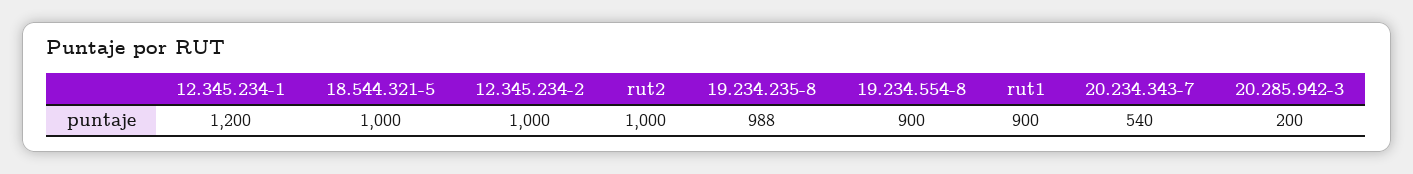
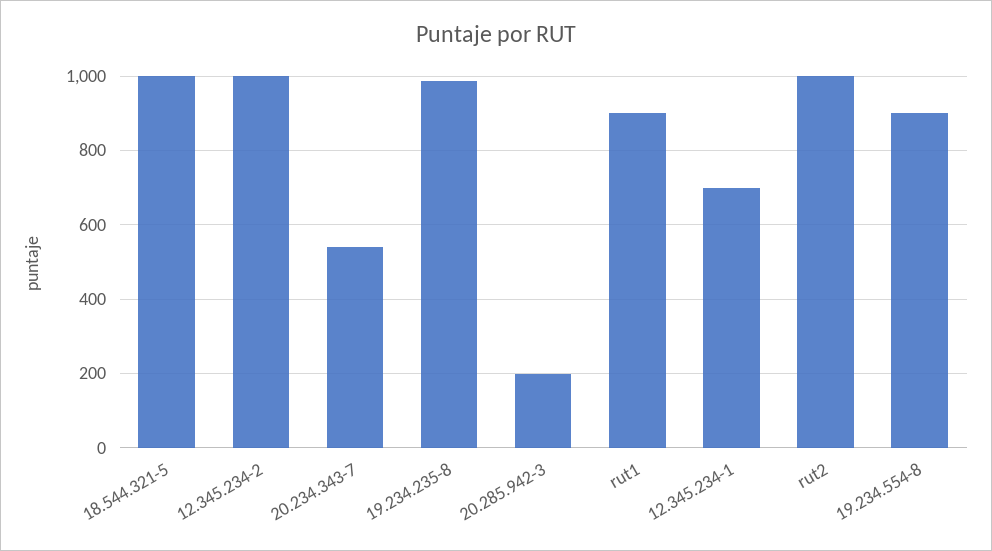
  {
-   "12.345.234-1": 1200,
+   "12.345.234-1": 700,
    "18.544.321-5": 1000,
    "12.345.234-2": 1000,
    "rut2": 1000,
    "19.234.235-8": 988,
    "19.234.554-8": 900,
    "rut1": 900,
    "20.234.343-7": 540,
    "20.285.942-3": 200
  }

